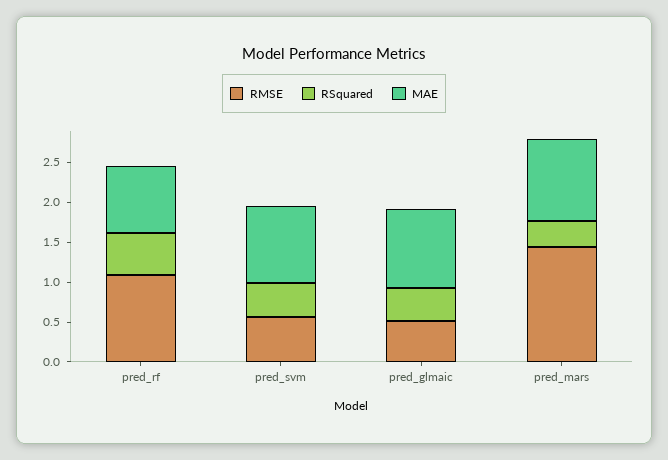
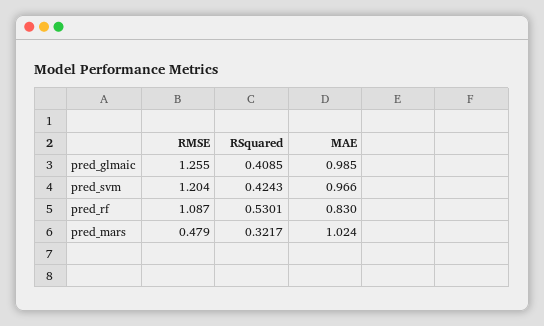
  {
    "RMSE": {
      "pred_rf": 1.087,
-     "pred_svm": 0.5,
+     "pred_svm": 1.204,
-     "pred_glmaic": 0.5,
+     "pred_glmaic": 1.255,
-     "pred_mars": 1.5
+     "pred_mars": 0.479
    },
    "RSquared": {
      "pred_rf": 0.5301,
      "pred_svm": 0.4243,
      "pred_glmaic": 0.4085,
      "pred_mars": 0.3217
    },
    "MAE": {
      "pred_rf": 0.83,
      "pred_svm": 0.966,
      "pred_glmaic": 0.985,
      "pred_mars": 1.024
    }
  }

